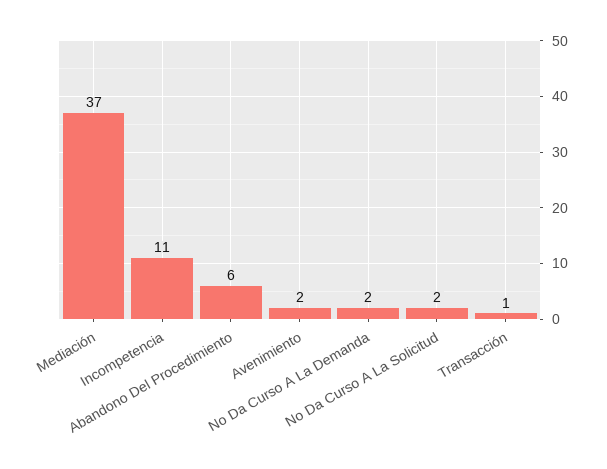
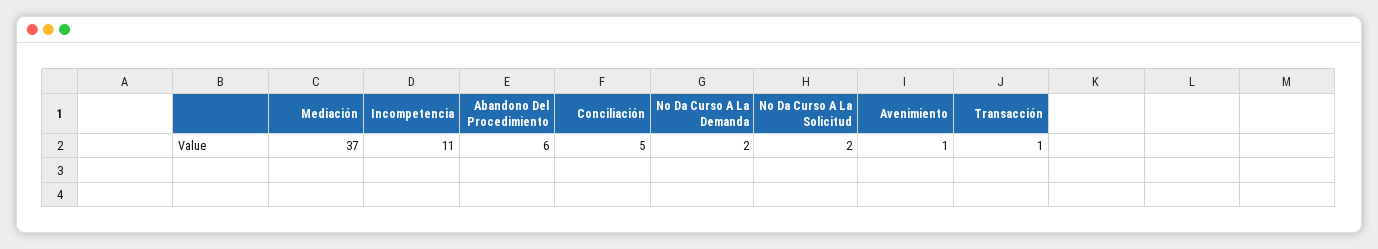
  {
    "Mediación": 37,
    "Incompetencia": 11,
    "Abandono Del Procedimiento": 6,
-   "Avenimiento": 2,
+   "Avenimiento": 1,
    "No Da Curso A La Demanda": 2,
    "No Da Curso A La Solicitud": 2,
-   "Transacción": 1
+   "Transacción": 1,
+   "Conciliación": 5
  }

